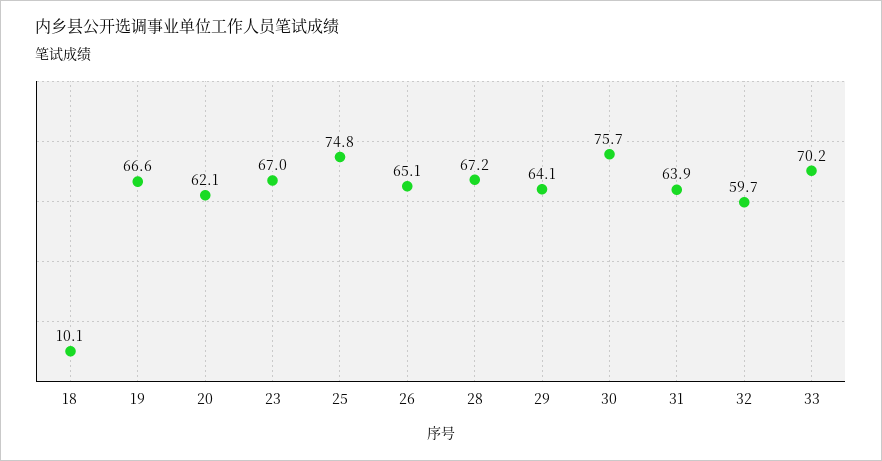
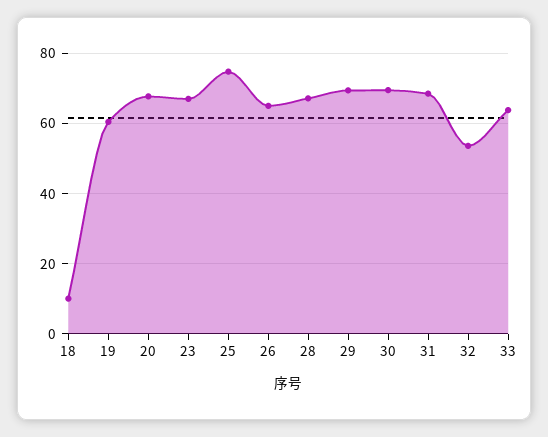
  {
    "18": 10.1,
-   "19": 66.6,
+   "19": 60,
-   "20": 62.1,
+   "20": 68,
    "23": 67,
    "25": 74.8,
    "26": 65.1,
    "28": 67.2,
-   "29": 64.1,
+   "29": 70,
-   "30": 75.7,
+   "30": 70,
-   "31": 63.9,
+   "31": 68,
-   "32": 59.7,
+   "32": 54,
-   "33": 70.2
+   "33": 64
  }

